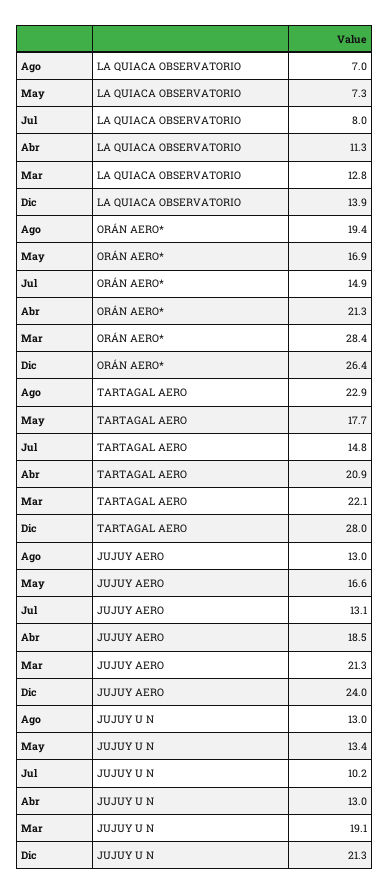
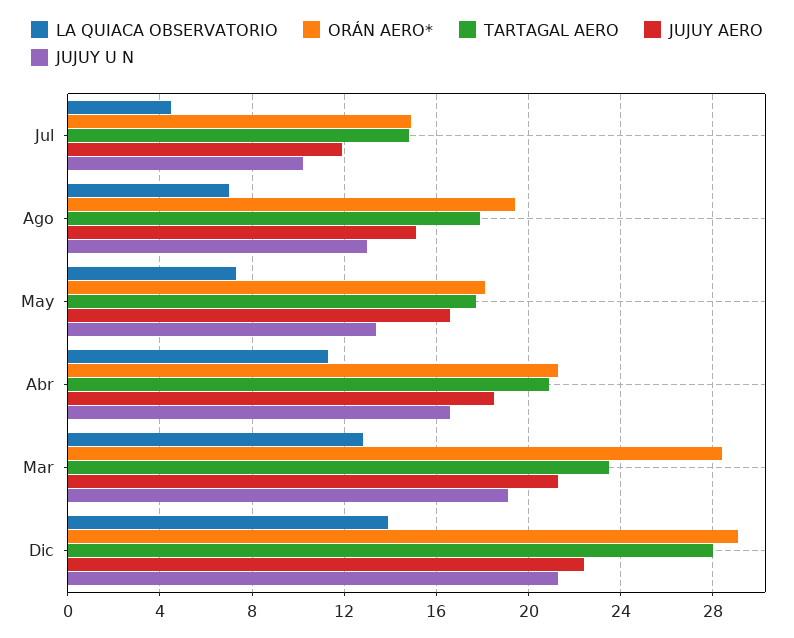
  {
    "LA QUIACA OBSERVATORIO": {
      "Ago": 7,
      "May": 7.3,
-     "Jul": 8,
+     "Jul": 4.5,
      "Abr": 11.3,
      "Mar": 12.8,
      "Dic": 13.9
    },
    "ORÁN AERO*": {
      "Ago": 19.4,
-     "May": 16.9,
+     "May": 18,
      "Jul": 14.9,
      "Abr": 21.3,
      "Mar": 28.4,
-     "Dic": 26.4
+     "Dic": 29
    },
    "TARTAGAL AERO": {
-     "Ago": 22.9,
+     "Ago": 18,
      "May": 17.7,
      "Jul": 14.8,
      "Abr": 20.9,
-     "Mar": 22.1,
+     "Mar": 23.5,
      "Dic": 28
    },
    "JUJUY AERO": {
-     "Ago": 13,
+     "Ago": 15,
      "May": 16.6,
-     "Jul": 13.1,
+     "Jul": 12,
      "Abr": 18.5,
      "Mar": 21.3,
-     "Dic": 24
+     "Dic": 22.5
    },
    "JUJUY U N": {
      "Ago": 13,
      "May": 13.4,
      "Jul": 10.2,
-     "Abr": 13,
+     "Abr": 16.5,
      "Mar": 19.1,
      "Dic": 21.3
    }
  }

